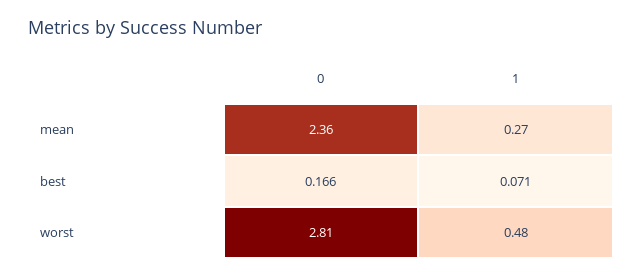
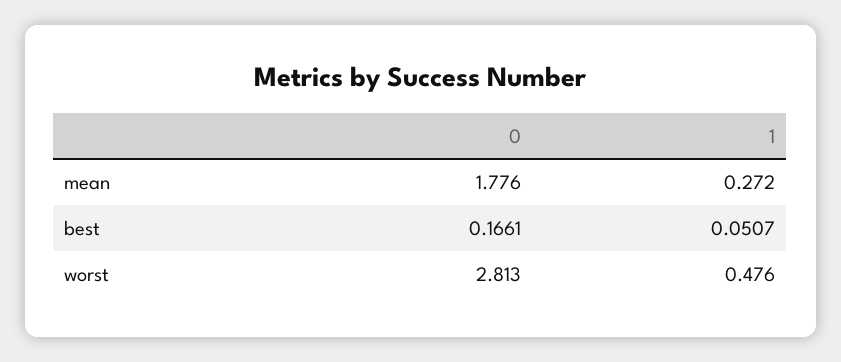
  {
    "0": {
-     "mean": 2.36,
+     "mean": 1.776,
      "best": 0.1661,
      "worst": 2.813
    },
    "1": {
      "mean": 0.272,
-     "best": 0.071,
+     "best": 0.0507,
      "worst": 0.476
    }
  }

